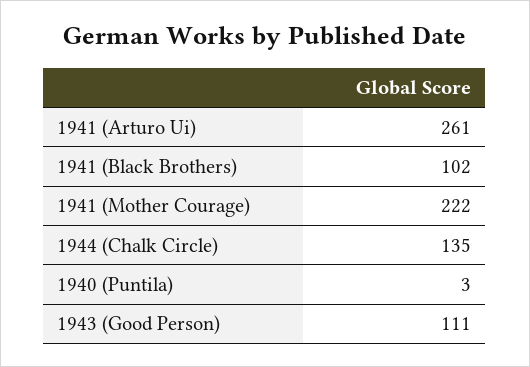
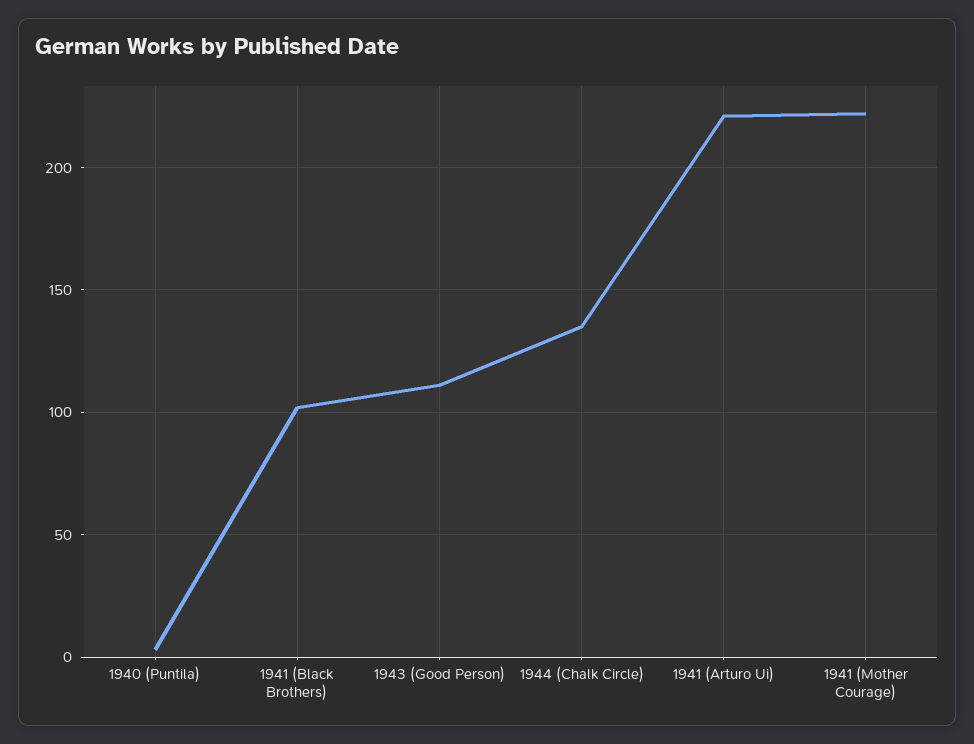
  {
-   "1941 (Arturo Ui)": 261,
+   "1941 (Arturo Ui)": 220,
    "1941 (Black Brothers)": 102,
    "1941 (Mother Courage)": 222,
    "1944 (Chalk Circle)": 135,
    "1940 (Puntila)": 3,
    "1943 (Good Person)": 111
  }

